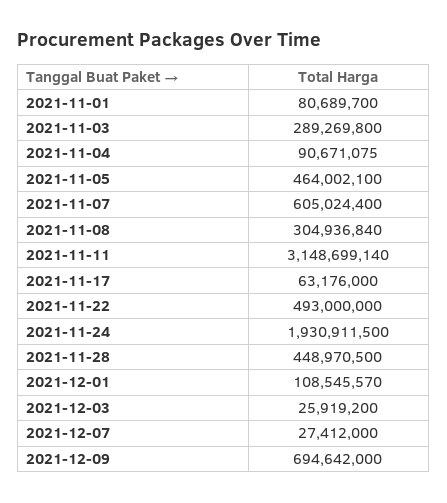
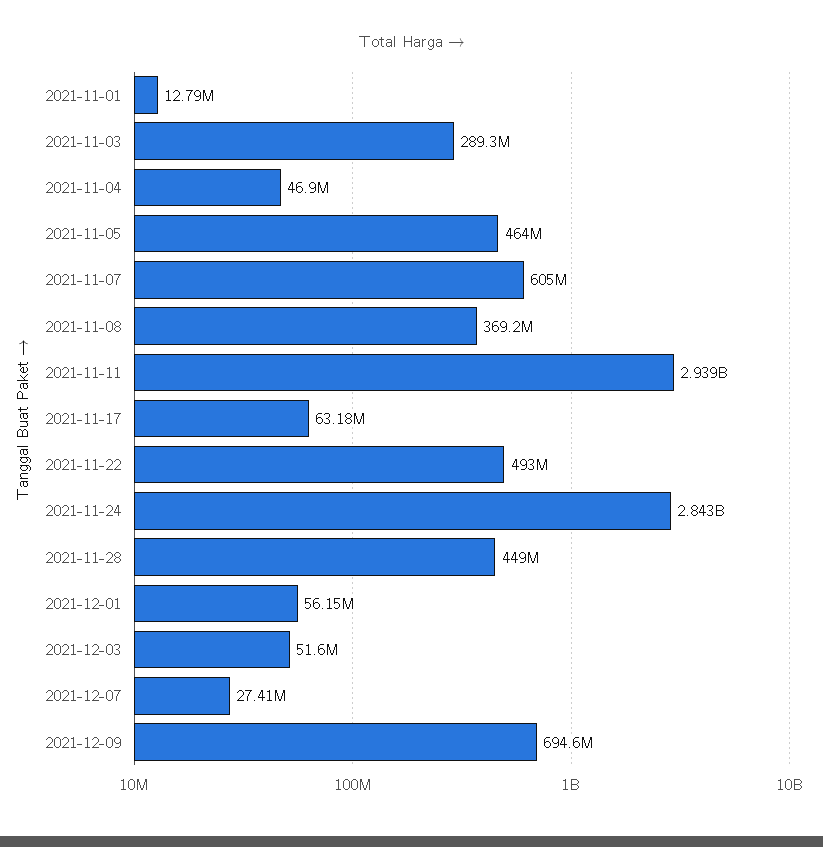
  {
-   "2021-11-01": 80689700,
+   "2021-11-01": 12790000,
    "2021-11-03": 289269800,
-   "2021-11-04": 90671075,
+   "2021-11-04": 46900000,
    "2021-11-05": 464002100,
    "2021-11-07": 605024400,
-   "2021-11-08": 304936840,
+   "2021-11-08": 369200000,
-   "2021-11-11": 3148699140,
+   "2021-11-11": 2939000000,
    "2021-11-17": 63176000,
    "2021-11-22": 493000000,
-   "2021-11-24": 1930911500,
+   "2021-11-24": 2843000000,
    "2021-11-28": 448970500,
-   "2021-12-01": 108545570,
+   "2021-12-01": 56150000,
-   "2021-12-03": 25919200,
+   "2021-12-03": 51600000,
    "2021-12-07": 27412000,
    "2021-12-09": 694642000
  }

